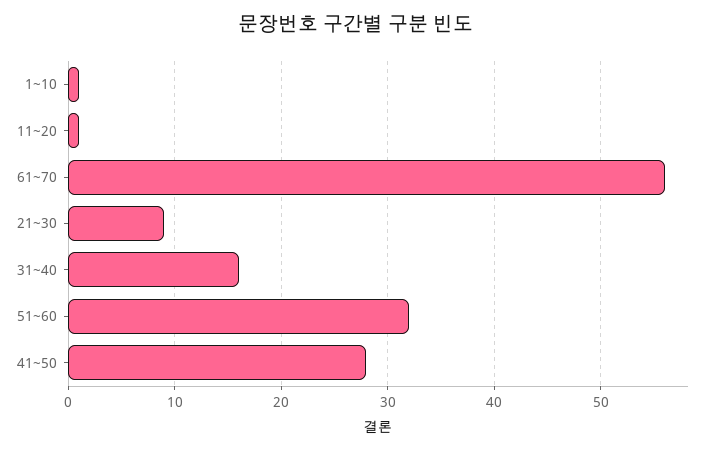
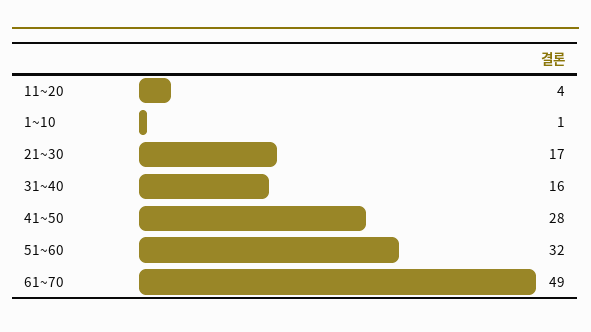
  {
    "1~10": 1,
-   "11~20": 1,
+   "11~20": 4,
-   "61~70": 56,
+   "61~70": 49,
-   "21~30": 9,
+   "21~30": 17,
    "31~40": 16,
    "51~60": 32,
    "41~50": 28
  }

